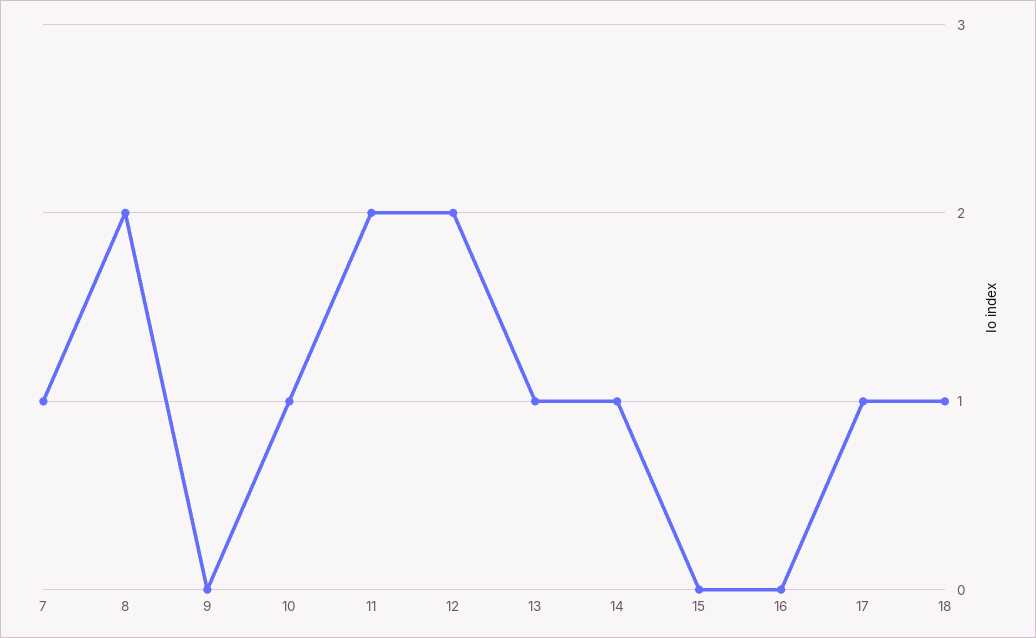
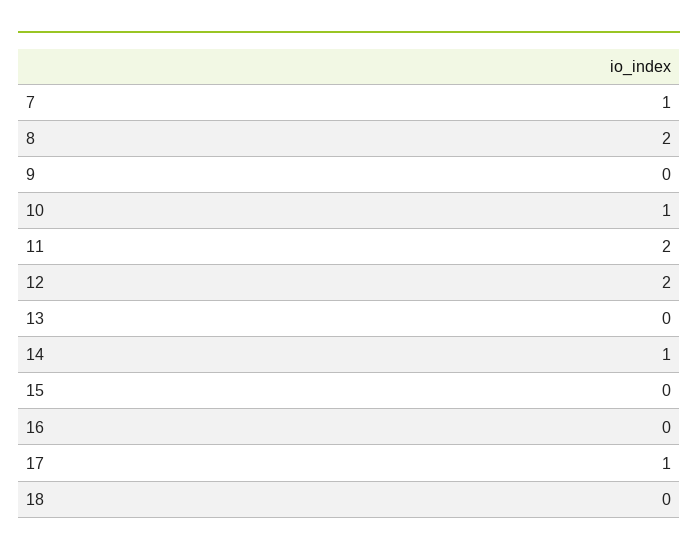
  {
    "7": 1,
    "8": 2,
    "9": 0,
    "10": 1,
    "11": 2,
    "12": 2,
-   "13": 1,
+   "13": 0,
    "14": 1,
    "15": 0,
    "16": 0,
    "17": 1,
-   "18": 1
+   "18": 0
  }

